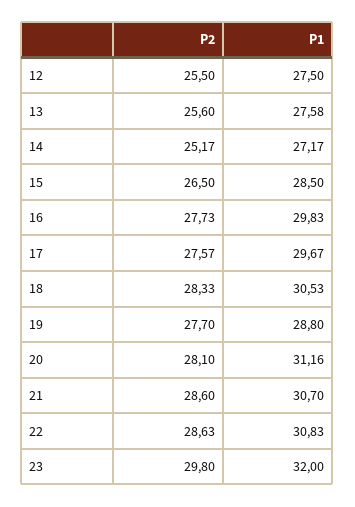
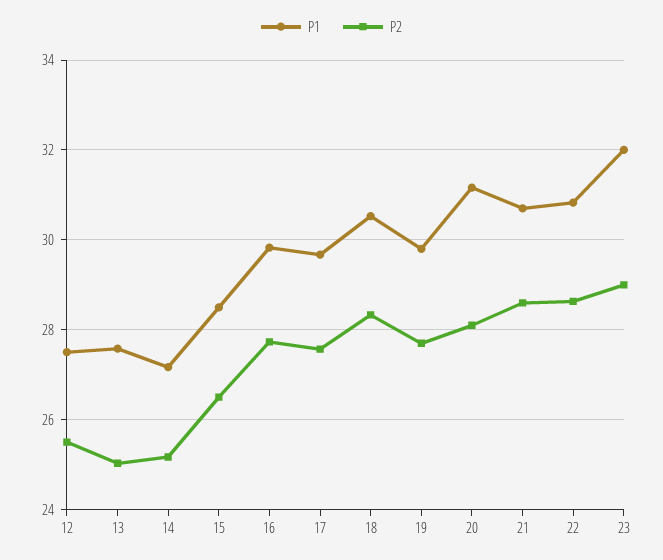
  {
    "P2": {
      "12": 25.5,
-     "13": 25.6,
+     "13": 25,
      "14": 25.17,
      "15": 26.5,
      "16": 27.73,
      "17": 27.57,
      "18": 28.33,
      "19": 27.7,
      "20": 28.1,
      "21": 28.6,
      "22": 28.63,
-     "23": 29.8
+     "23": 29
    },
    "P1": {
      "12": 27.5,
      "13": 27.58,
      "14": 27.17,
      "15": 28.5,
      "16": 29.83,
      "17": 29.67,
      "18": 30.53,
-     "19": 28.8,
+     "19": 29.8,
      "20": 31.16,
      "21": 30.7,
      "22": 30.83,
      "23": 32
    }
  }

